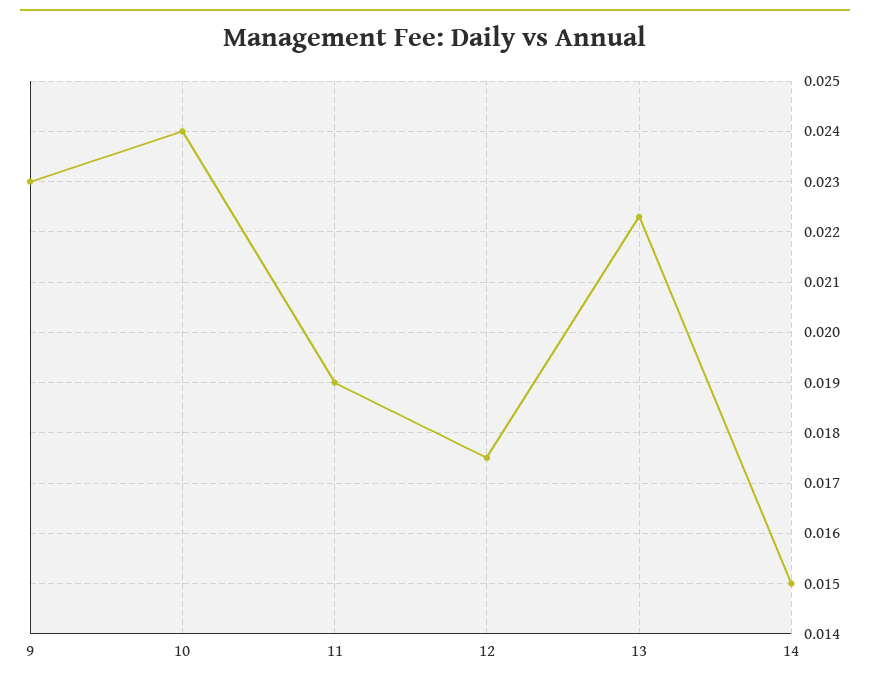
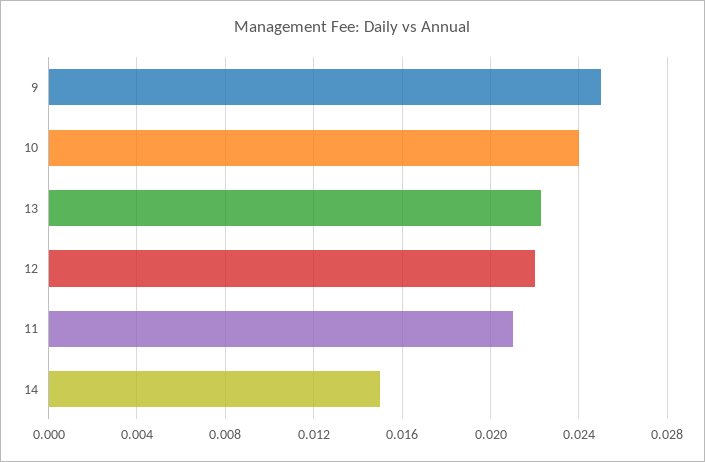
  {
-   "9": 0.023,
+   "9": 0.025,
    "10": 0.024,
-   "11": 0.019,
+   "11": 0.021,
-   "12": 0.0175,
+   "12": 0.022,
    "13": 0.0225,
    "14": 0.015
  }

